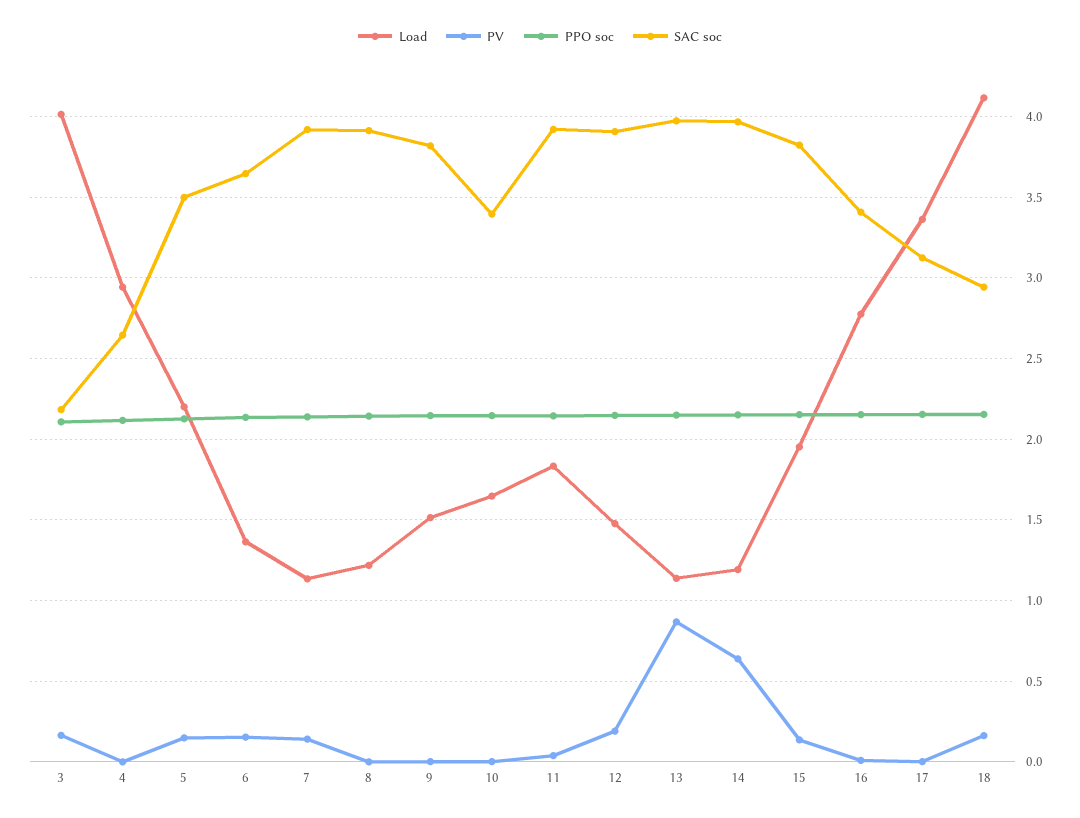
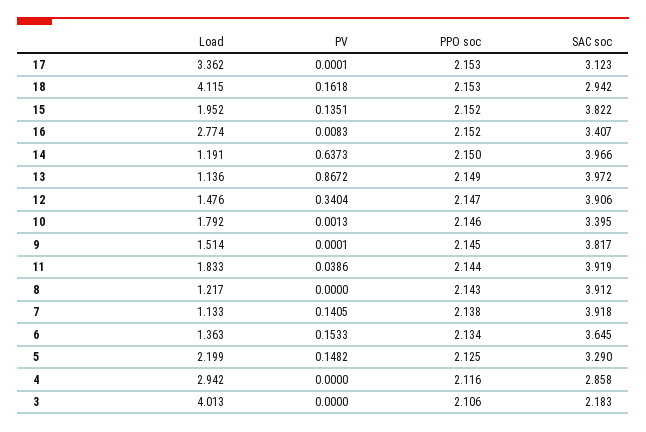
  {
    "Load": {
      "3": 4.013,
      "4": 2.942,
      "5": 2.199,
      "6": 1.363,
      "7": 1.133,
      "8": 1.217,
      "9": 1.514,
-     "10": 1.65,
+     "10": 1.792,
      "11": 1.833,
      "12": 1.476,
      "13": 1.136,
      "14": 1.191,
      "15": 1.952,
      "16": 2.774,
      "17": 3.362,
      "18": 4.115
    },
    "PV": {
-     "3": 0.15,
+     "3": 0,
      "4": 0,
      "5": 0.1482,
      "6": 0.1533,
      "7": 0.1405,
      "8": 0,
      "9": 0.0001,
      "10": 0.0013,
      "11": 0.0386,
-     "12": 0.2,
+     "12": 0.3404,
      "13": 0.8672,
      "14": 0.6373,
      "15": 0.1351,
      "16": 0.0083,
      "17": 0.0001,
      "18": 0.1618
    },
    "PPO soc": {
      "3": 2.106,
      "4": 2.116,
      "5": 2.125,
      "6": 2.134,
      "7": 2.138,
      "8": 2.143,
      "9": 2.145,
      "10": 2.146,
      "11": 2.144,
      "12": 2.147,
      "13": 2.149,
      "14": 2.15,
      "15": 2.152,
      "16": 2.152,
      "17": 2.153,
      "18": 2.153
    },
    "SAC soc": {
      "3": 2.183,
-     "4": 2.65,
+     "4": 2.858,
-     "5": 3.5,
+     "5": 3.29,
      "6": 3.645,
      "7": 3.918,
      "8": 3.912,
      "9": 3.817,
      "10": 3.395,
      "11": 3.919,
      "12": 3.906,
      "13": 3.972,
      "14": 3.966,
      "15": 3.822,
      "16": 3.407,
      "17": 3.123,
      "18": 2.942
    }
  }

